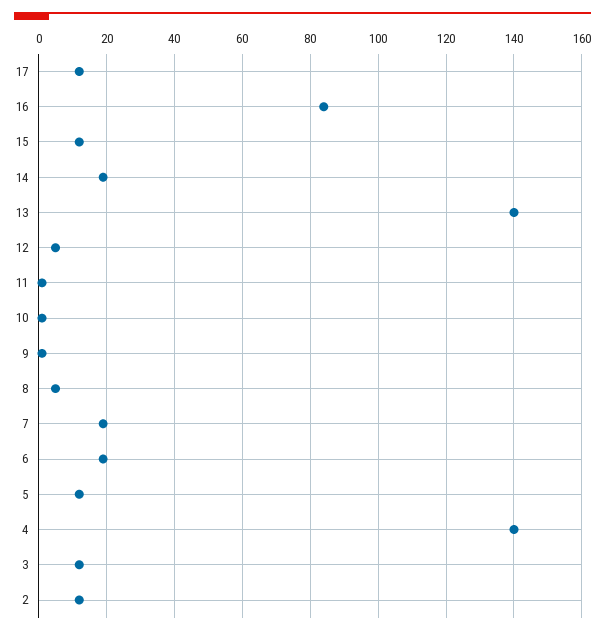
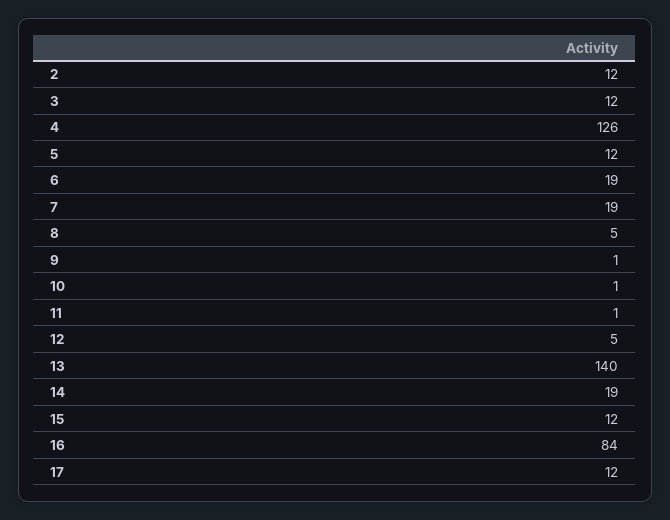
  {
    "17": 12,
    "16": 84,
    "15": 12,
    "14": 19,
    "13": 140,
    "12": 5,
    "11": 1,
    "10": 1,
    "9": 1,
    "8": 5,
    "7": 19,
    "6": 19,
    "5": 12,
-   "4": 140,
+   "4": 126,
    "3": 12,
    "2": 12
  }

